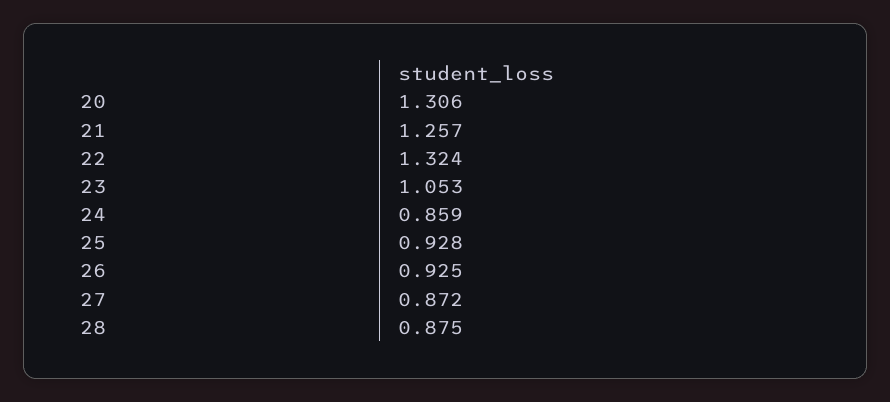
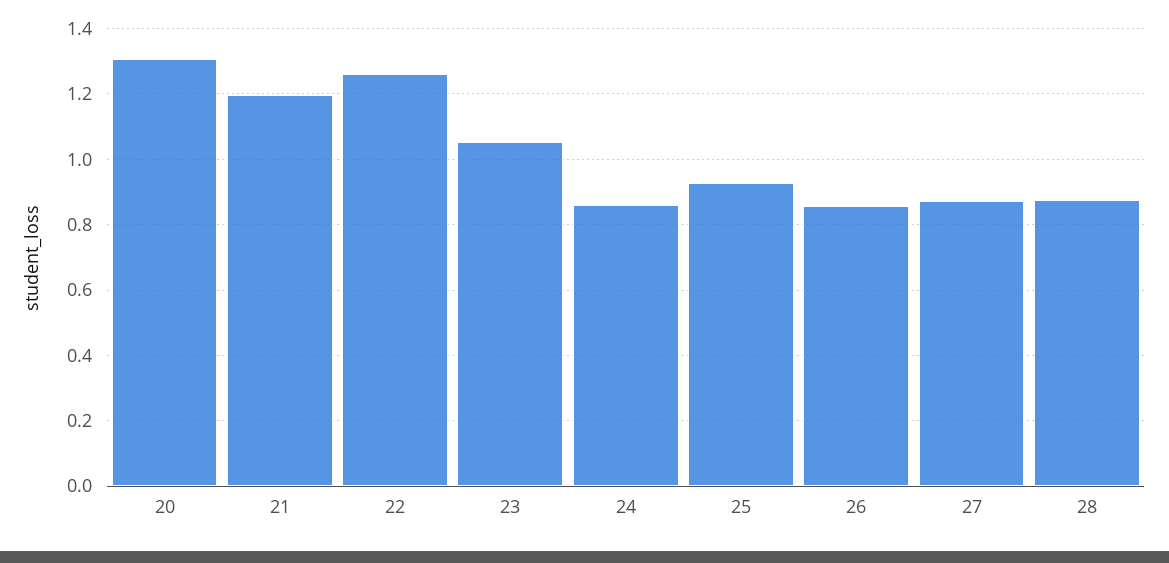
  {
    "20": 1.306,
-   "21": 1.257,
+   "21": 1.2,
-   "22": 1.324,
+   "22": 1.26,
    "23": 1.053,
    "24": 0.859,
    "25": 0.928,
-   "26": 0.925,
+   "26": 0.86,
    "27": 0.872,
    "28": 0.875
  }

